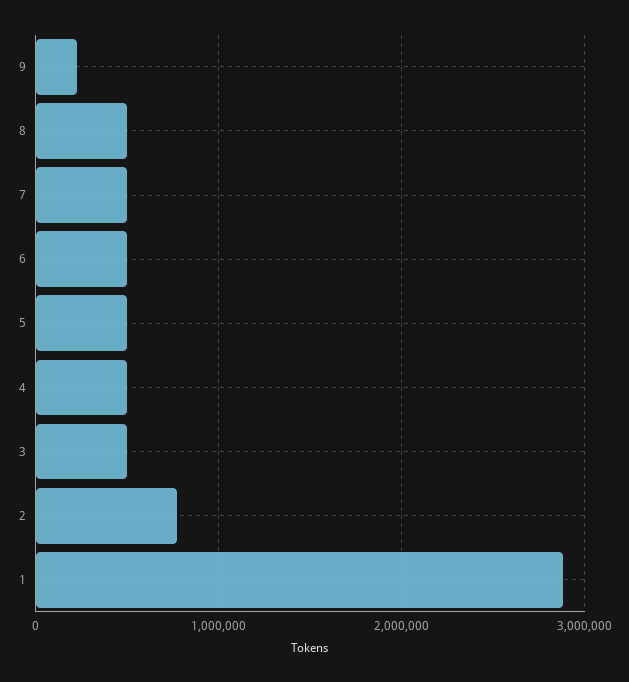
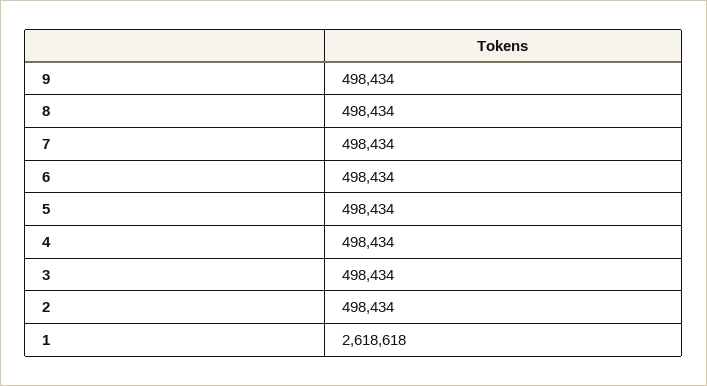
  {
-   "9": 200000,
+   "9": 498434,
    "8": 498434,
    "7": 498434,
    "6": 498434,
    "5": 498434,
    "4": 498434,
    "3": 498434,
-   "2": 800000,
+   "2": 498434,
-   "1": 2900000
+   "1": 2618618
  }

